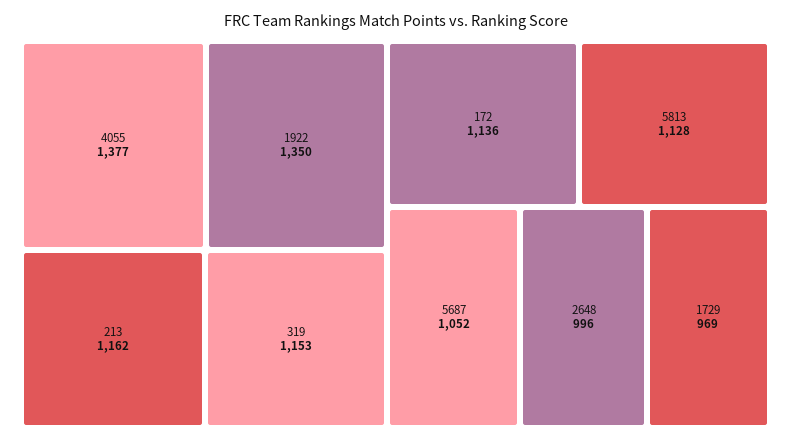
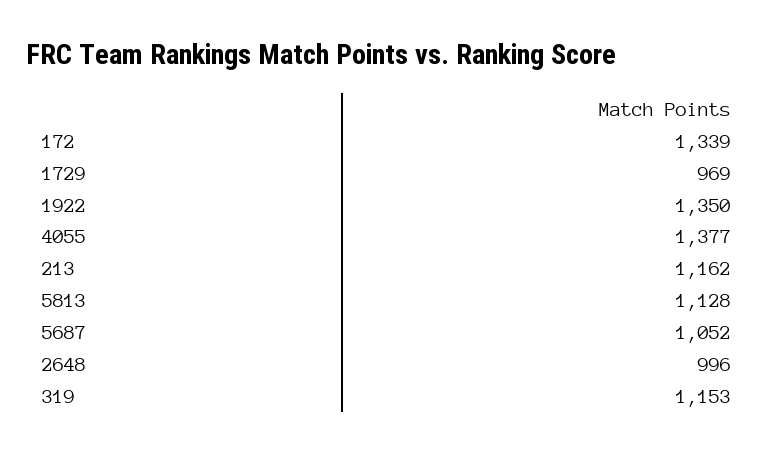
  {
    "4055": 1377,
    "1922": 1350,
    "213": 1162,
    "319": 1153,
-   "172": 1136,
+   "172": 1339,
    "5813": 1128,
    "5687": 1052,
    "2648": 996,
    "1729": 969
  }

